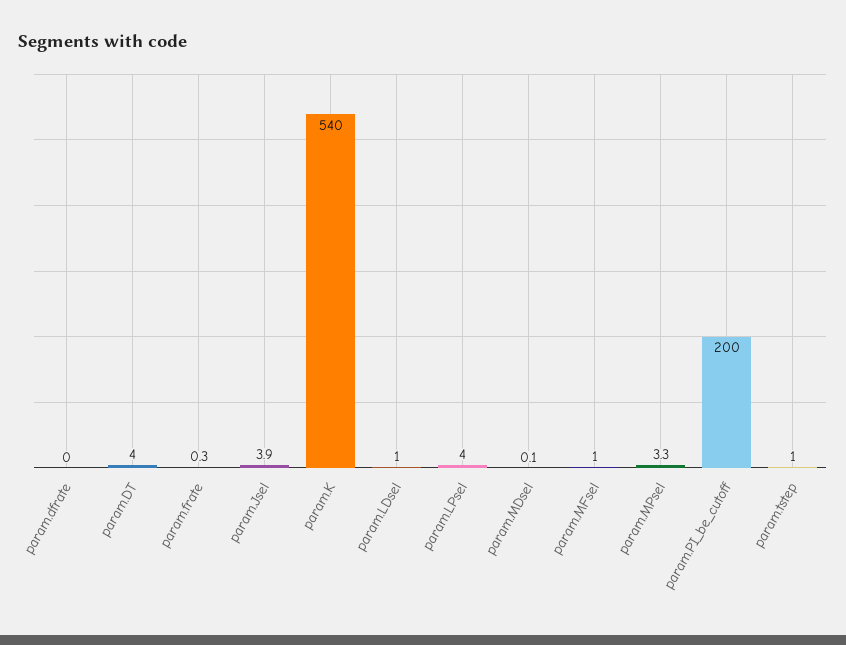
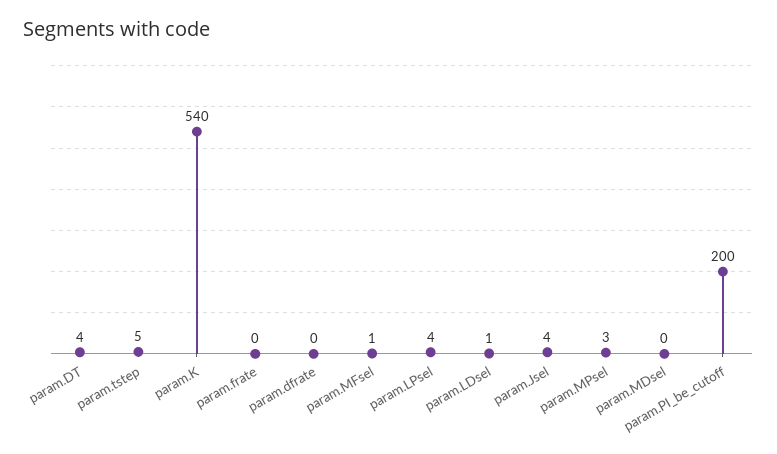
  {
    "param.dfrate": 0,
    "param.DT": 4,
    "param.frate": 0.3,
    "param.Jsel": 3.9,
    "param.K": 540,
    "param.LDsel": 1,
    "param.LPsel": 4,
    "param.MDsel": 0.1,
    "param.MFsel": 1,
    "param.MPsel": 3.3,
    "param.PI_be_cutoff": 200,
-   "param.tstep": 1
+   "param.tstep": 5
  }

